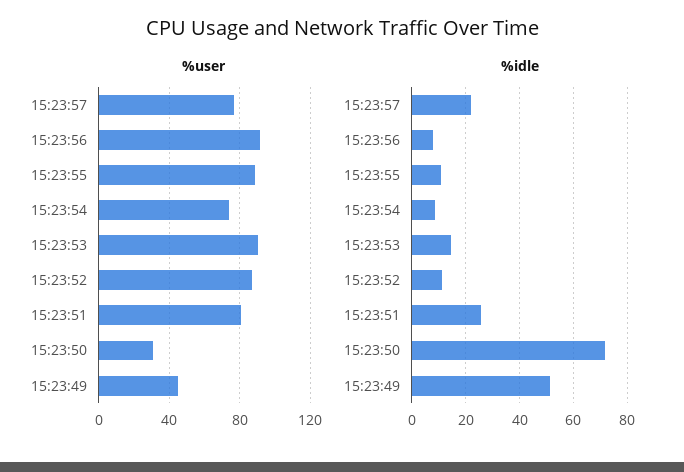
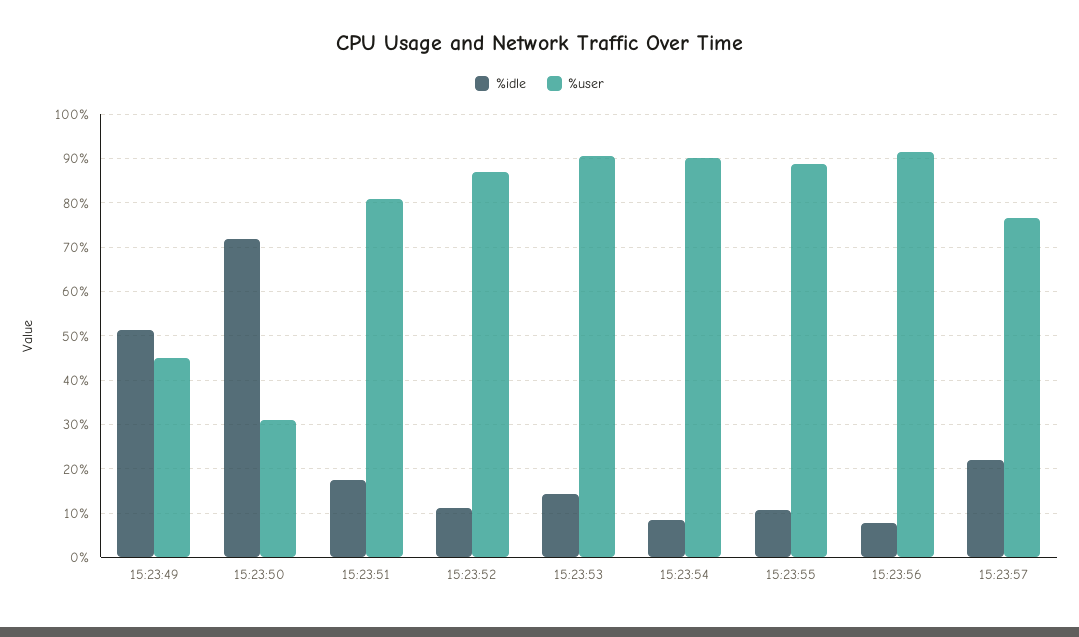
  {
    "%user": {
      "15:23:57": 76,
      "15:23:56": 92,
      "15:23:55": 88,
-     "15:23:54": 75,
+     "15:23:54": 90,
      "15:23:53": 90,
      "15:23:52": 86,
      "15:23:51": 80,
      "15:23:50": 30,
      "15:23:49": 44
    },
    "%idle": {
      "15:23:57": 22,
      "15:23:56": 8,
      "15:23:55": 10,
      "15:23:54": 8,
      "15:23:53": 14,
      "15:23:52": 12,
-     "15:23:51": 25,
+     "15:23:51": 18,
      "15:23:50": 72,
      "15:23:49": 52
    }
  }

